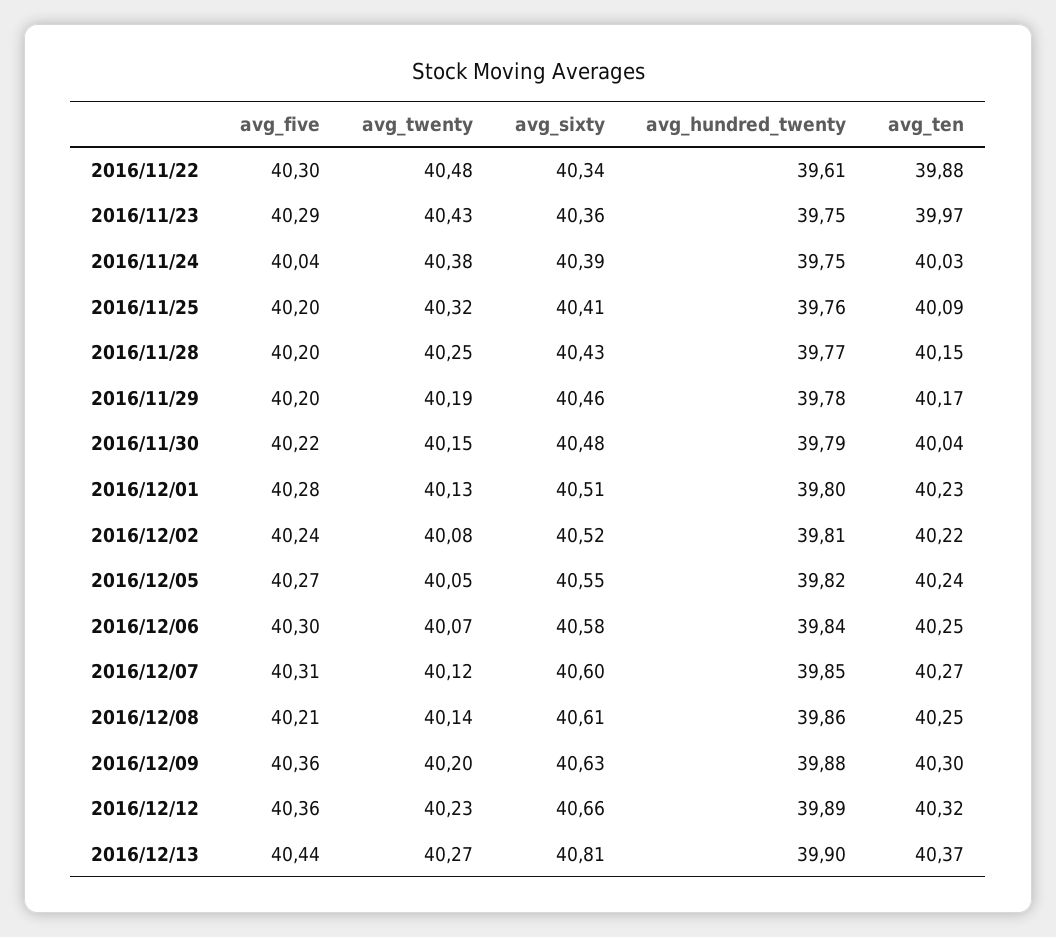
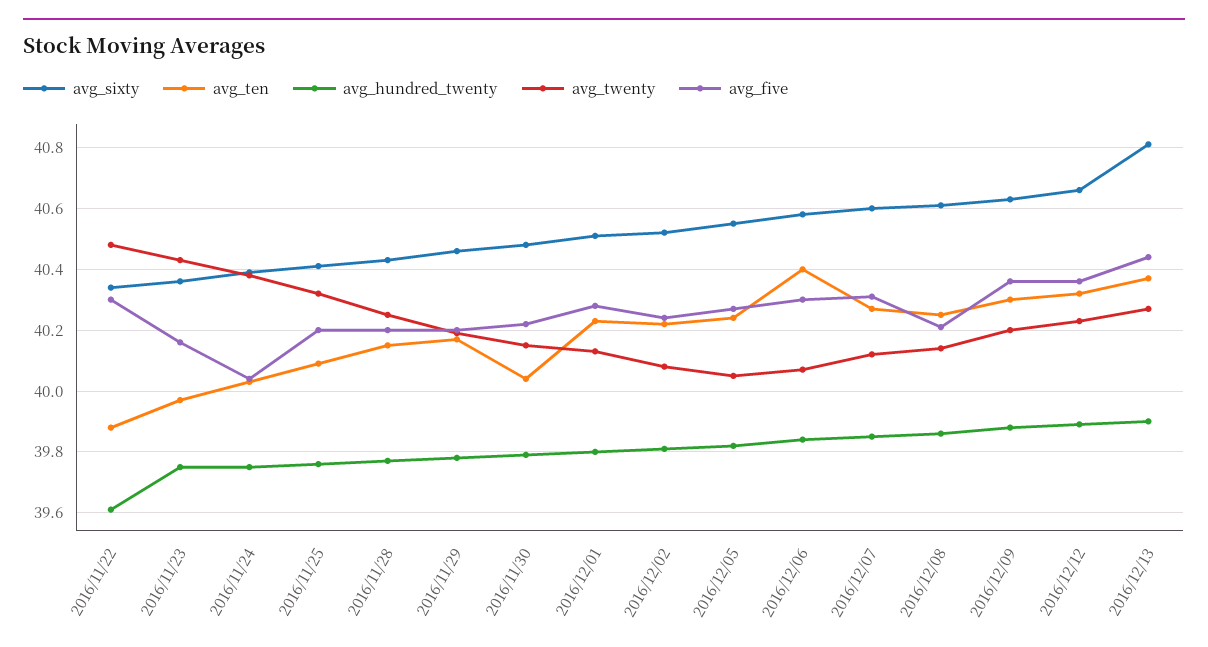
  {
    "avg_five": {
      "2016/11/22": 40.3,
-     "2016/11/23": 40.29,
+     "2016/11/23": 40.15,
      "2016/11/24": 40.04,
      "2016/11/25": 40.2,
      "2016/11/28": 40.2,
      "2016/11/29": 40.2,
      "2016/11/30": 40.22,
      "2016/12/01": 40.28,
      "2016/12/02": 40.24,
      "2016/12/05": 40.27,
      "2016/12/06": 40.3,
      "2016/12/07": 40.31,
      "2016/12/08": 40.21,
      "2016/12/09": 40.36,
      "2016/12/12": 40.36,
      "2016/12/13": 40.44
    },
    "avg_twenty": {
      "2016/11/22": 40.48,
      "2016/11/23": 40.43,
      "2016/11/24": 40.38,
      "2016/11/25": 40.32,
      "2016/11/28": 40.25,
      "2016/11/29": 40.19,
      "2016/11/30": 40.15,
      "2016/12/01": 40.13,
      "2016/12/02": 40.08,
      "2016/12/05": 40.05,
      "2016/12/06": 40.07,
      "2016/12/07": 40.12,
      "2016/12/08": 40.14,
      "2016/12/09": 40.2,
      "2016/12/12": 40.23,
      "2016/12/13": 40.27
    },
    "avg_sixty": {
      "2016/11/22": 40.34,
      "2016/11/23": 40.36,
      "2016/11/24": 40.39,
      "2016/11/25": 40.41,
      "2016/11/28": 40.43,
      "2016/11/29": 40.46,
      "2016/11/30": 40.48,
      "2016/12/01": 40.51,
      "2016/12/02": 40.52,
      "2016/12/05": 40.55,
      "2016/12/06": 40.58,
      "2016/12/07": 40.6,
      "2016/12/08": 40.61,
      "2016/12/09": 40.63,
      "2016/12/12": 40.66,
      "2016/12/13": 40.81
    },
    "avg_hundred_twenty": {
      "2016/11/22": 39.61,
      "2016/11/23": 39.75,
      "2016/11/24": 39.75,
      "2016/11/25": 39.76,
      "2016/11/28": 39.77,
      "2016/11/29": 39.78,
      "2016/11/30": 39.79,
      "2016/12/01": 39.8,
      "2016/12/02": 39.81,
      "2016/12/05": 39.82,
      "2016/12/06": 39.84,
      "2016/12/07": 39.85,
      "2016/12/08": 39.86,
      "2016/12/09": 39.88,
      "2016/12/12": 39.89,
      "2016/12/13": 39.9
    },
    "avg_ten": {
      "2016/11/22": 39.88,
      "2016/11/23": 39.97,
      "2016/11/24": 40.03,
      "2016/11/25": 40.09,
      "2016/11/28": 40.15,
      "2016/11/29": 40.17,
      "2016/11/30": 40.04,
      "2016/12/01": 40.23,
      "2016/12/02": 40.22,
      "2016/12/05": 40.24,
-     "2016/12/06": 40.25,
+     "2016/12/06": 40.4,
      "2016/12/07": 40.27,
      "2016/12/08": 40.25,
      "2016/12/09": 40.3,
      "2016/12/12": 40.32,
      "2016/12/13": 40.37
    }
  }

